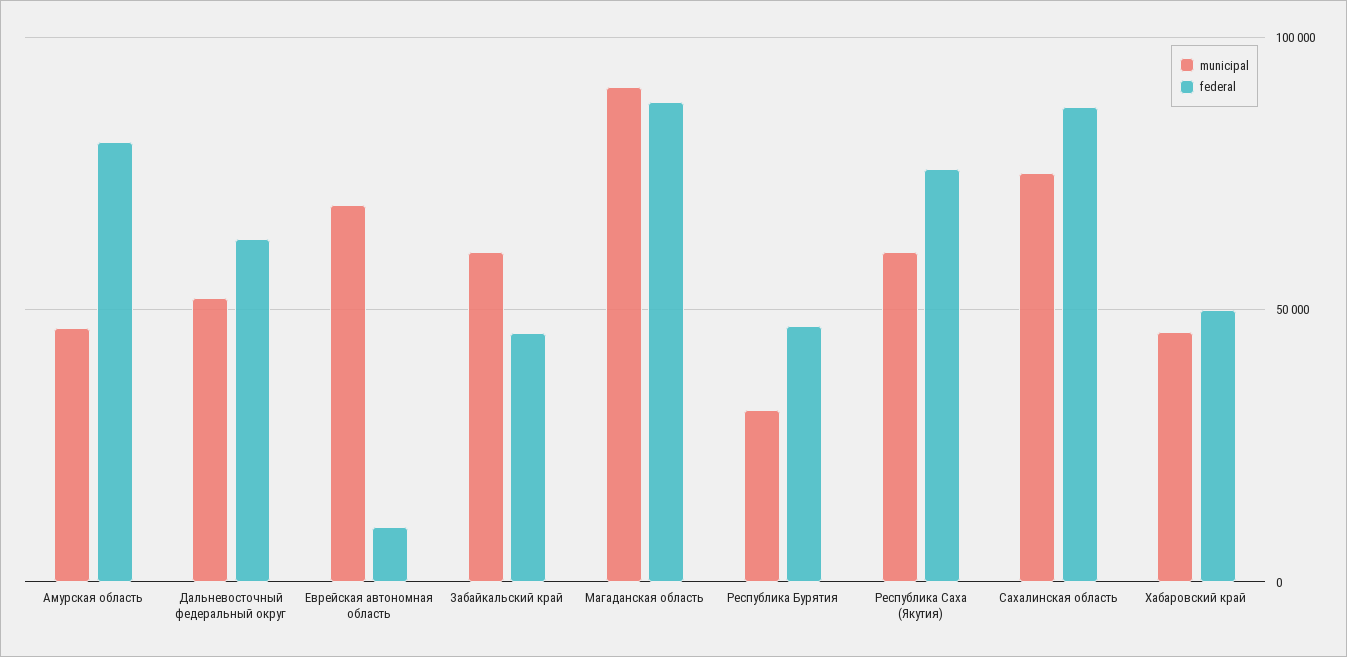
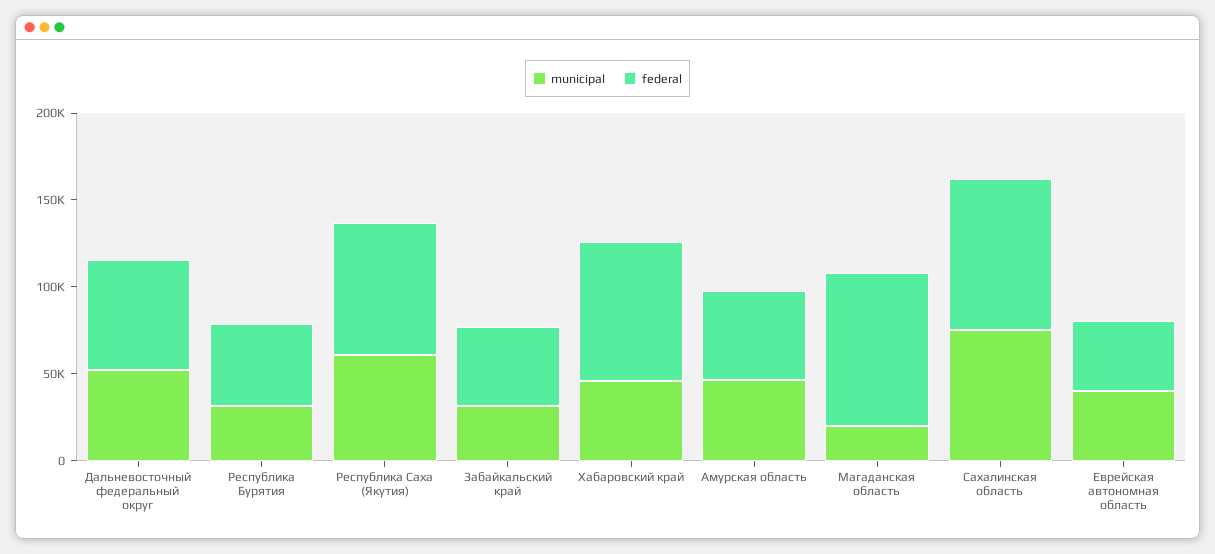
  {
    "municipal": {
      "Амурская область": 45000,
      "Дальневосточный федеральный округ": 50000,
-     "Еврейская автономная область": 70000,
+     "Еврейская автономная область": 40000,
-     "Забайкальский край": 60000,
+     "Забайкальский край": 30000,
-     "Магаданская область": 90000,
+     "Магаданская область": 20000,
      "Республика Бурятия": 30000,
      "Республика Саха (Якутия)": 60000,
      "Сахалинская область": 75000,
      "Хабаровский край": 45000
    },
    "federal": {
-     "Амурская область": 80000,
+     "Амурская область": 50000,
      "Дальневосточный федеральный округ": 65000,
-     "Еврейская автономная область": 10000,
+     "Еврейская автономная область": 40000,
      "Забайкальский край": 45000,
      "Магаданская область": 90000,
      "Республика Бурятия": 45000,
      "Республика Саха (Якутия)": 75000,
      "Сахалинская область": 85000,
-     "Хабаровский край": 50000
+     "Хабаровский край": 80000
    }
  }

